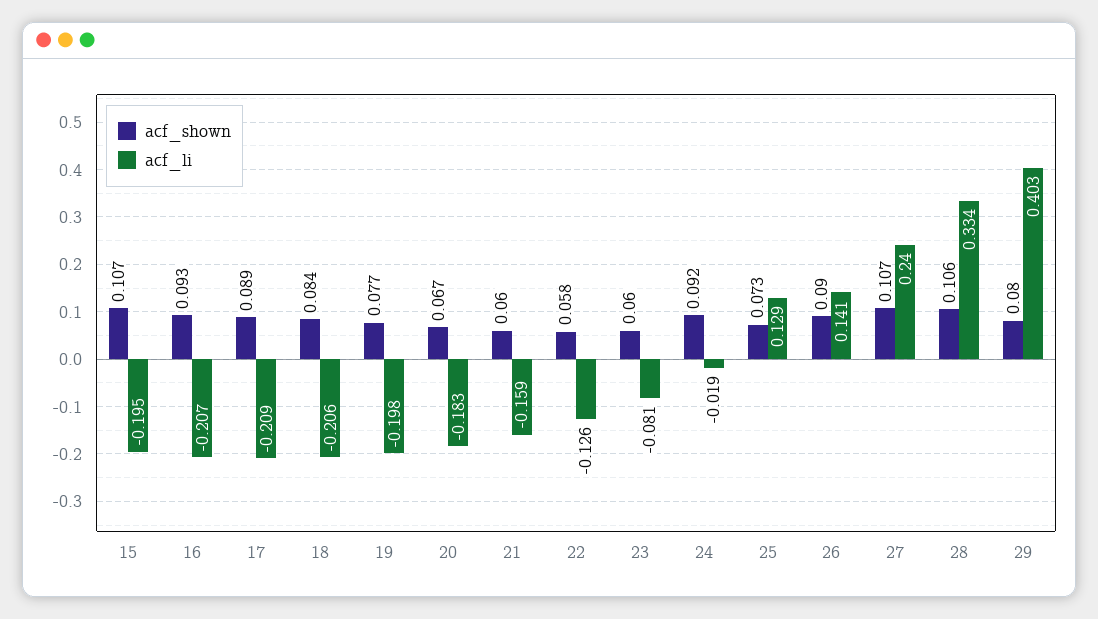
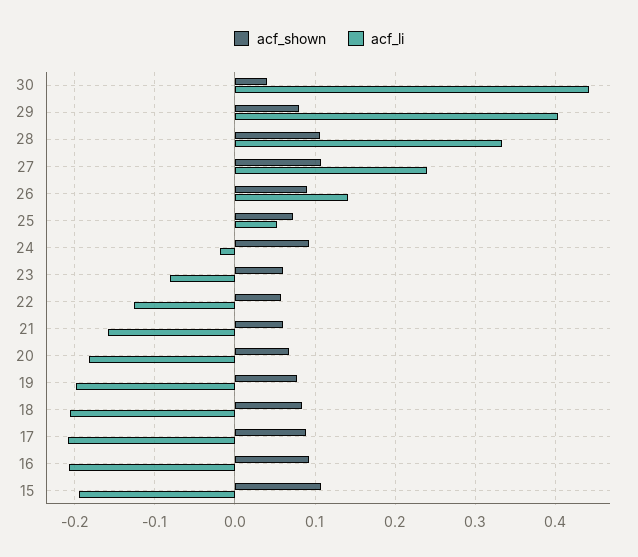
  {
    "acf_shown": {
      "15": 0.107,
      "16": 0.093,
      "17": 0.089,
      "18": 0.084,
      "19": 0.077,
      "20": 0.067,
      "21": 0.06,
      "22": 0.058,
      "23": 0.06,
      "24": 0.092,
      "25": 0.073,
      "26": 0.09,
      "27": 0.107,
      "28": 0.106,
-     "29": 0.08
+     "29": 0.08,
+     "30": 0.04
    },
    "acf_li": {
      "15": -0.195,
      "16": -0.207,
      "17": -0.209,
      "18": -0.206,
      "19": -0.198,
      "20": -0.183,
      "21": -0.159,
      "22": -0.126,
      "23": -0.081,
      "24": -0.019,
-     "25": 0.129,
+     "25": 0.05,
      "26": 0.141,
      "27": 0.24,
      "28": 0.334,
-     "29": 0.403
+     "29": 0.403,
+     "30": 0.44
    }
  }

